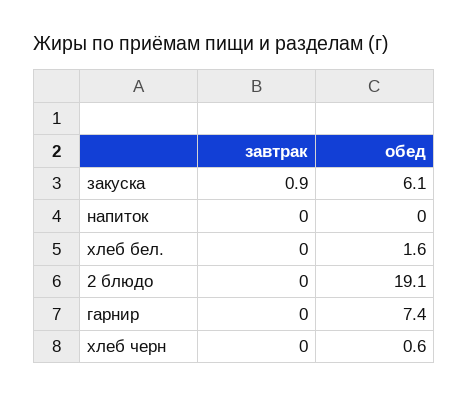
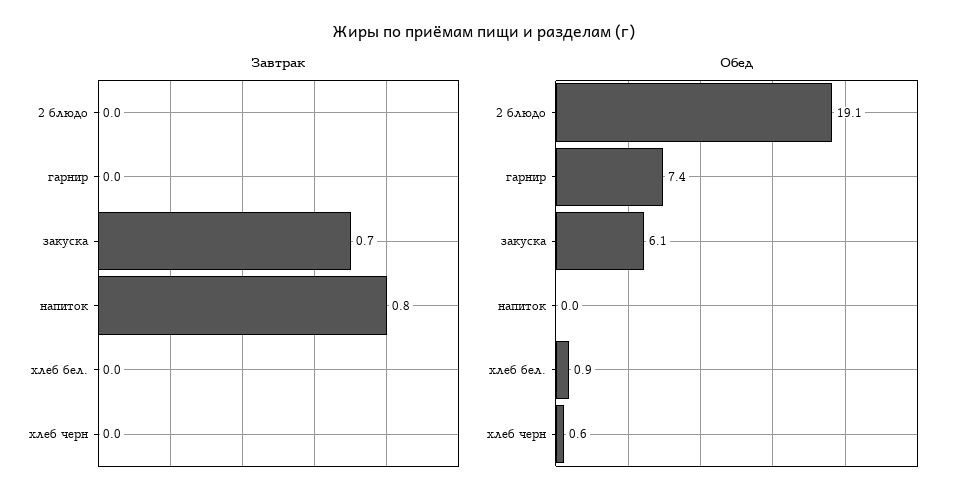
  {
    "завтрак": {
-     "закуска": 0.9,
+     "закуска": 0.7,
-     "напиток": 0,
+     "напиток": 0.8,
      "хлеб бел.": 0,
      "2 блюдо": 0,
      "гарнир": 0,
      "хлеб черн": 0
    },
    "обед": {
      "закуска": 6.1,
      "напиток": 0,
-     "хлеб бел.": 1.6,
+     "хлеб бел.": 0.9,
      "2 блюдо": 19.1,
      "гарнир": 7.4,
      "хлеб черн": 0.6
    }
  }

